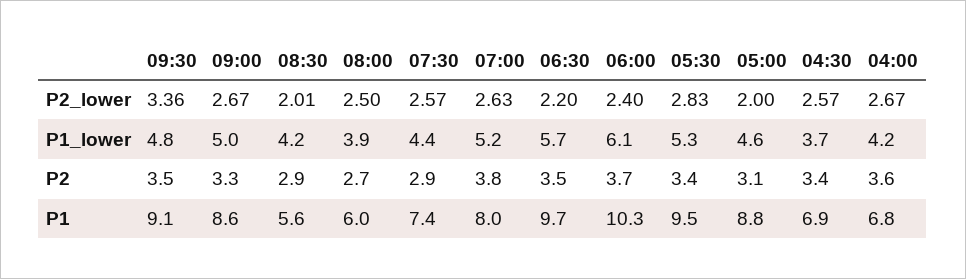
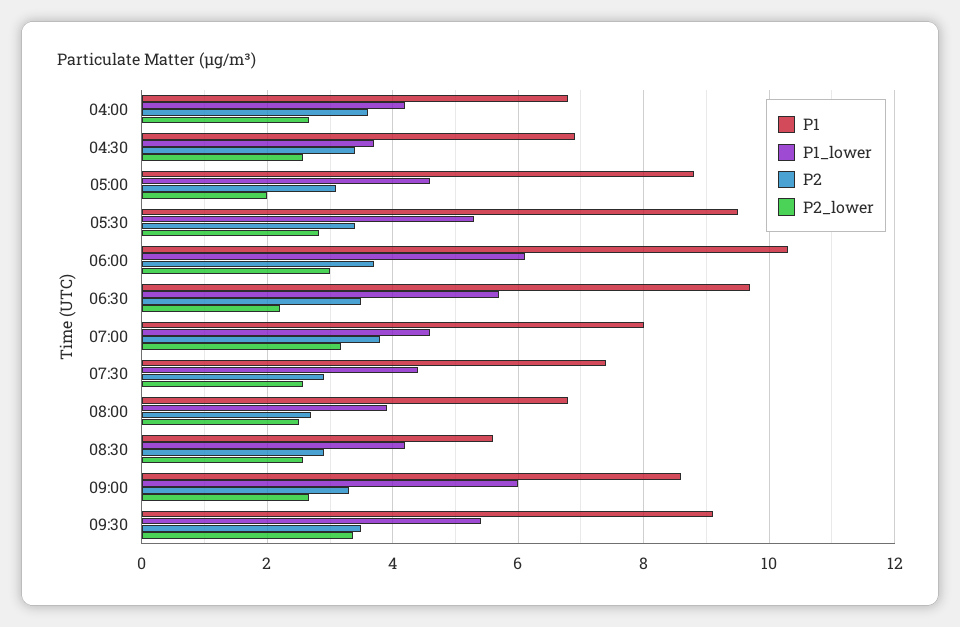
  {
    "P2_lower": {
      "09:30": 3.36,
      "09:00": 2.67,
-     "08:30": 2.01,
+     "08:30": 2.6,
      "08:00": 2.5,
      "07:30": 2.57,
-     "07:00": 2.63,
+     "07:00": 3.2,
      "06:30": 2.2,
-     "06:00": 2.4,
+     "06:00": 3,
      "05:30": 2.83,
      "05:00": 2,
      "04:30": 2.57,
      "04:00": 2.67
    },
    "P1_lower": {
-     "09:30": 4.8,
+     "09:30": 5.4,
-     "09:00": 5,
+     "09:00": 6,
      "08:30": 4.2,
      "08:00": 3.9,
      "07:30": 4.4,
-     "07:00": 5.2,
+     "07:00": 4.6,
      "06:30": 5.7,
      "06:00": 6.1,
      "05:30": 5.3,
      "05:00": 4.6,
      "04:30": 3.7,
      "04:00": 4.2
    },
    "P2": {
      "09:30": 3.5,
      "09:00": 3.3,
      "08:30": 2.9,
      "08:00": 2.7,
      "07:30": 2.9,
      "07:00": 3.8,
      "06:30": 3.5,
      "06:00": 3.7,
      "05:30": 3.4,
      "05:00": 3.1,
      "04:30": 3.4,
      "04:00": 3.6
    },
    "P1": {
      "09:30": 9.1,
      "09:00": 8.6,
      "08:30": 5.6,
-     "08:00": 6,
+     "08:00": 6.8,
      "07:30": 7.4,
      "07:00": 8,
      "06:30": 9.7,
      "06:00": 10.3,
      "05:30": 9.5,
      "05:00": 8.8,
      "04:30": 6.9,
      "04:00": 6.8
    }
  }

